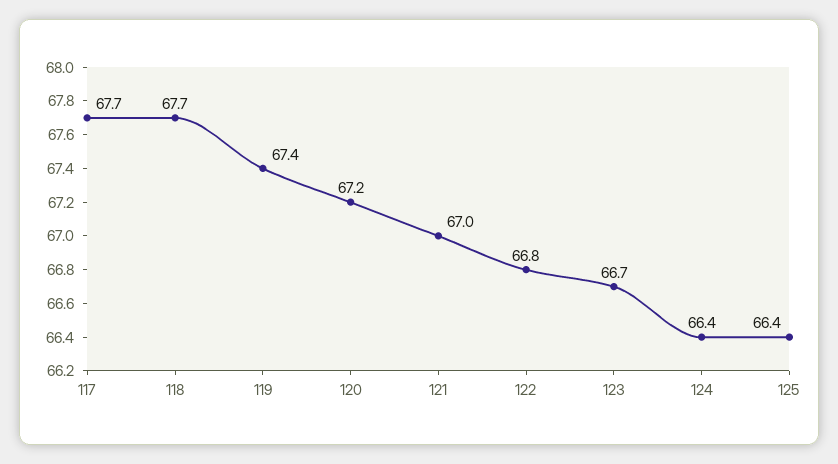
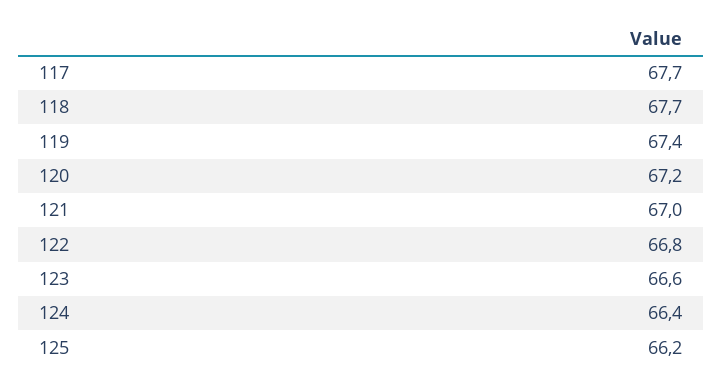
  {
    "117": 67.7,
    "118": 67.7,
    "119": 67.4,
    "120": 67.2,
    "121": 67,
    "122": 66.8,
-   "123": 66.7,
+   "123": 66.6,
    "124": 66.4,
-   "125": 66.4
+   "125": 66.2
  }

